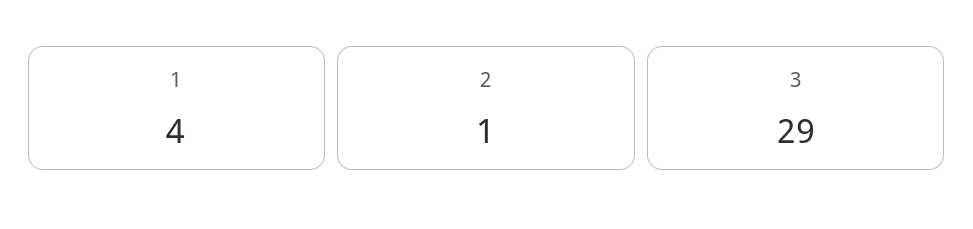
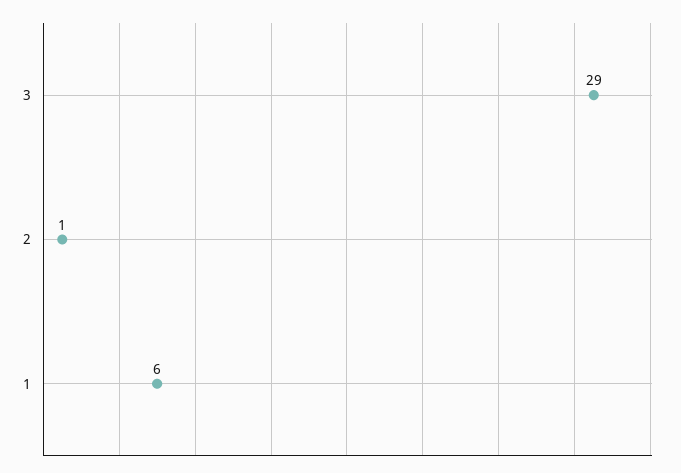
  {
-   "1": 4,
+   "1": 6,
    "2": 1,
    "3": 29
  }

